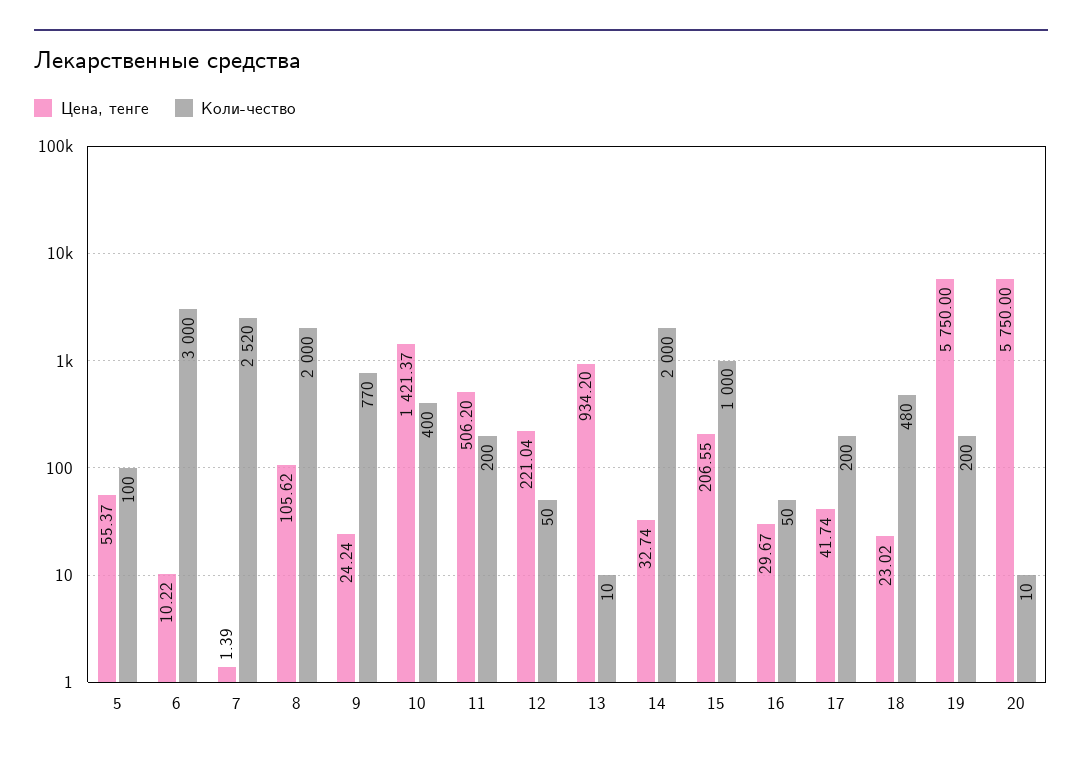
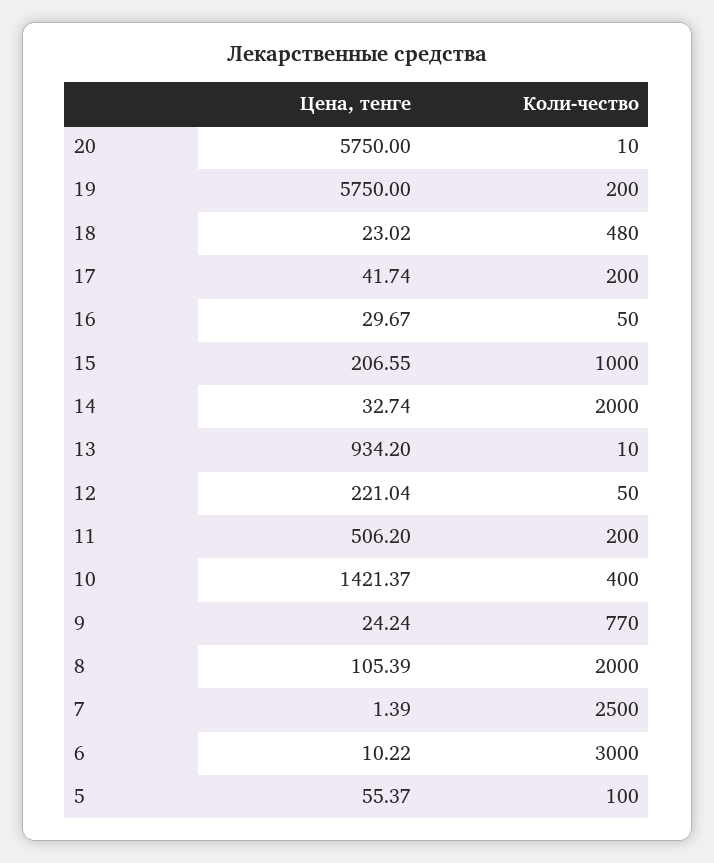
  {
    "Цена, тенге": {
      "5": 55.37,
      "6": 10.22,
      "7": 1.39,
-     "8": 105.62,
+     "8": 105.39,
      "9": 24.24,
      "10": 1421.37,
      "11": 506.2,
      "12": 221.04,
      "13": 934.2,
      "14": 32.74,
      "15": 206.55,
      "16": 29.67,
      "17": 41.74,
      "18": 23.02,
      "19": 5750,
      "20": 5750
    },
    "Коли-чество": {
      "5": 100,
      "6": 3000,
-     "7": 2520,
+     "7": 2500,
      "8": 2000,
      "9": 770,
      "10": 400,
      "11": 200,
      "12": 50,
      "13": 10,
      "14": 2000,
      "15": 1000,
      "16": 50,
      "17": 200,
      "18": 480,
      "19": 200,
      "20": 10
    }
  }

